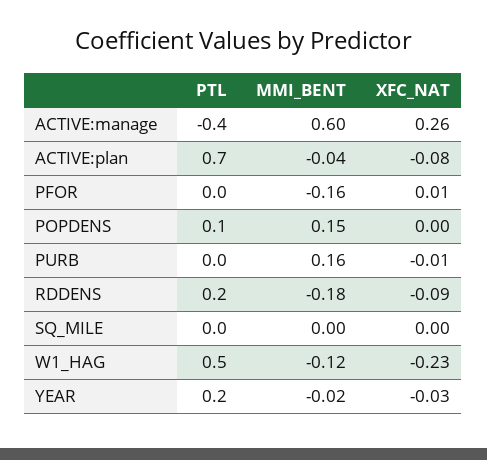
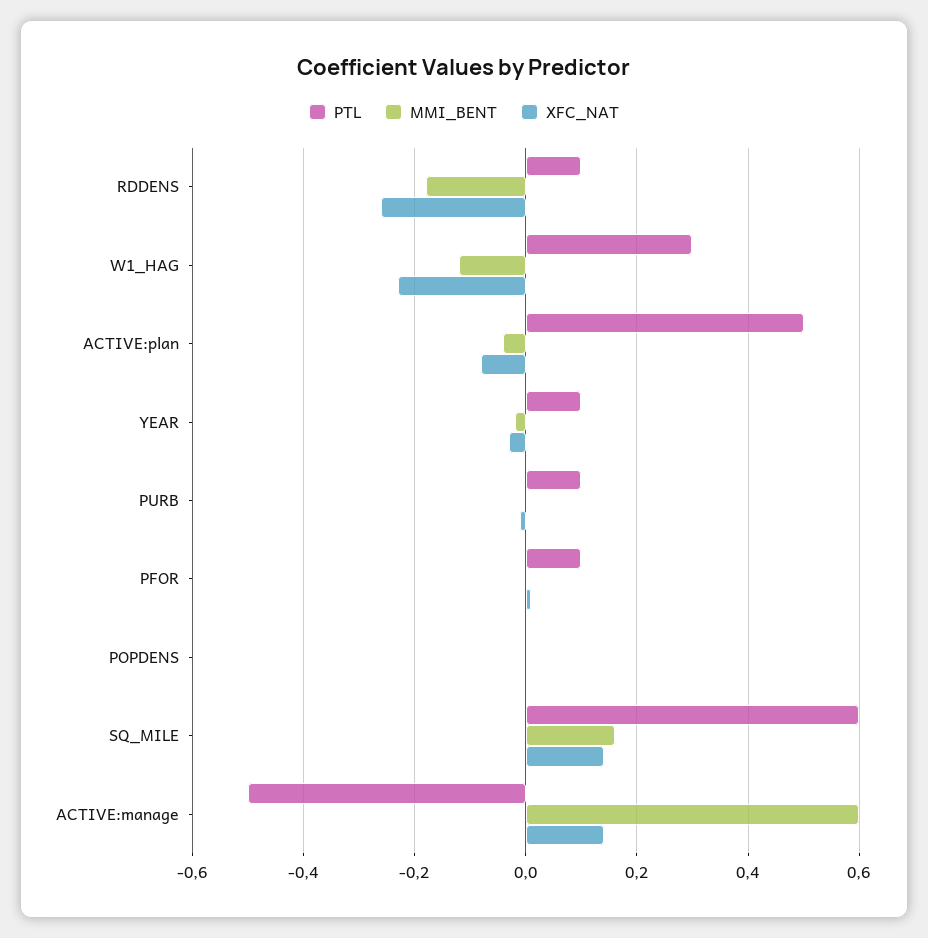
  {
    "PTL": {
-     "ACTIVE:manage": -0.4,
+     "ACTIVE:manage": -0.5,
-     "ACTIVE:plan": 0.7,
+     "ACTIVE:plan": 0.5,
-     "PFOR": 0,
+     "PFOR": 0.1,
-     "POPDENS": 0.1,
+     "POPDENS": 0,
-     "PURB": 0,
+     "PURB": 0.1,
-     "RDDENS": 0.2,
+     "RDDENS": 0.1,
-     "SQ_MILE": 0,
+     "SQ_MILE": 0.6,
-     "W1_HAG": 0.5,
+     "W1_HAG": 0.3,
-     "YEAR": 0.2
+     "YEAR": 0.1
    },
    "MMI_BENT": {
      "ACTIVE:manage": 0.6,
      "ACTIVE:plan": -0.04,
-     "PFOR": -0.16,
+     "PFOR": 0,
-     "POPDENS": 0.15,
+     "POPDENS": 0,
-     "PURB": 0.16,
+     "PURB": 0,
      "RDDENS": -0.18,
-     "SQ_MILE": 0,
+     "SQ_MILE": 0.15,
      "W1_HAG": -0.12,
      "YEAR": -0.02
    },
    "XFC_NAT": {
-     "ACTIVE:manage": 0.26,
+     "ACTIVE:manage": 0.15,
      "ACTIVE:plan": -0.08,
      "PFOR": 0.01,
      "POPDENS": 0,
      "PURB": -0.01,
-     "RDDENS": -0.09,
+     "RDDENS": -0.25,
-     "SQ_MILE": 0,
+     "SQ_MILE": 0.15,
      "W1_HAG": -0.23,
      "YEAR": -0.03
    }
  }

